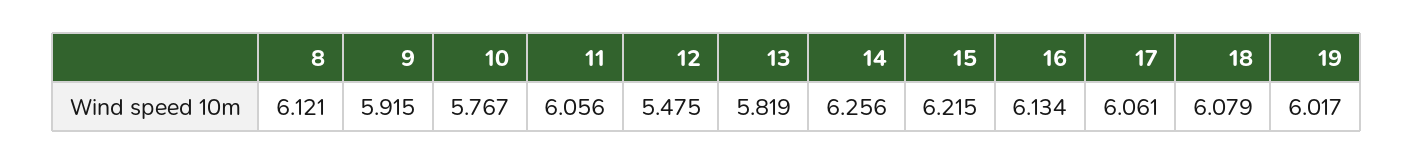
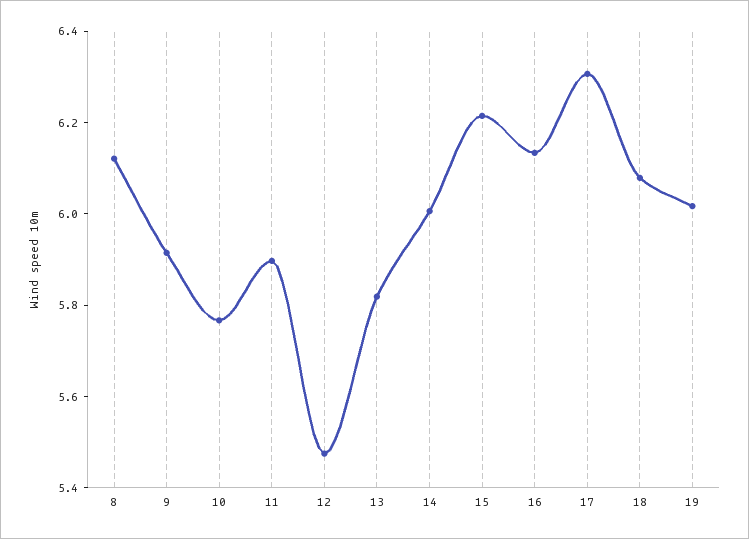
  {
    "8": 6.121,
    "9": 5.915,
    "10": 5.767,
-   "11": 6.056,
+   "11": 5.9,
    "12": 5.475,
    "13": 5.819,
-   "14": 6.256,
+   "14": 6,
    "15": 6.215,
    "16": 6.134,
-   "17": 6.061,
+   "17": 6.3,
    "18": 6.079,
    "19": 6.017
  }

